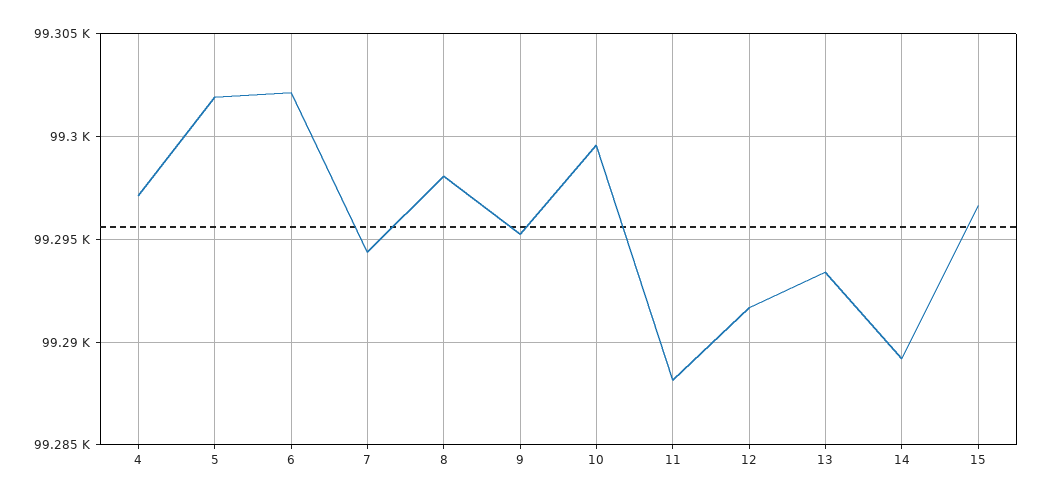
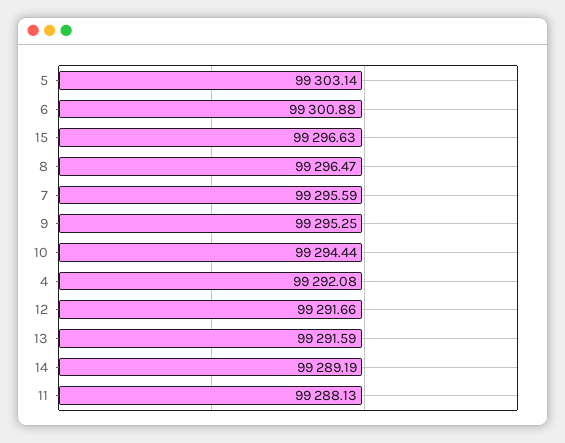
  {
-   "4": 99297,
+   "4": 99292.08,
-   "5": 99302,
+   "5": 99303.14,
-   "6": 99302,
+   "6": 99300.88,
-   "7": 99294.5,
+   "7": 99295.59,
-   "8": 99298,
+   "8": 99296.47,
    "9": 99295.25,
-   "10": 99299.5,
+   "10": 99294.44,
    "11": 99288.13,
    "12": 99291.66,
-   "13": 99293.5,
+   "13": 99291.59,
    "14": 99289.19,
    "15": 99296.63
  }

